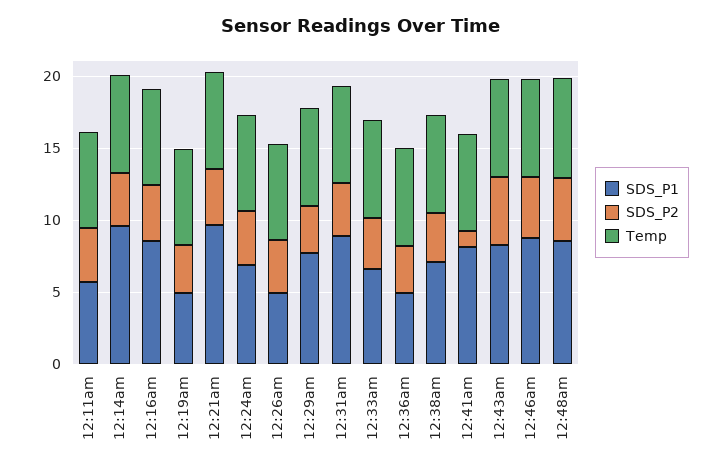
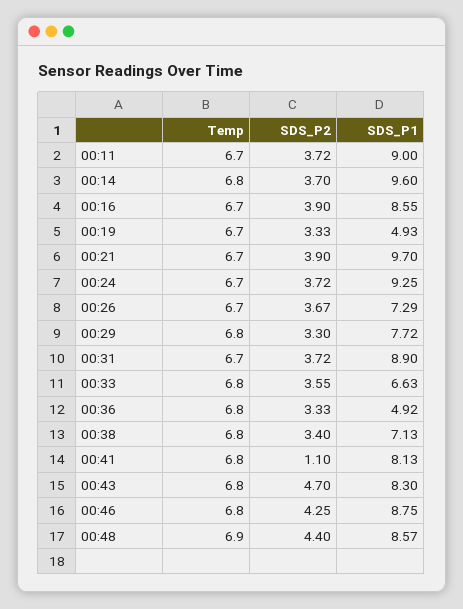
  {
    "SDS_P1": {
-     "12:11am": 6,
+     "12:11am": 9,
      "12:14am": 9.6,
      "12:16am": 8.55,
      "12:19am": 4.93,
      "12:21am": 9.7,
-     "12:24am": 7,
+     "12:24am": 9.25,
-     "12:26am": 5,
+     "12:26am": 7.29,
      "12:29am": 7.72,
      "12:31am": 8.9,
      "12:33am": 6.63,
      "12:36am": 4.92,
      "12:38am": 7.13,
      "12:41am": 8.13,
      "12:43am": 8.3,
      "12:46am": 8.75,
      "12:48am": 8.57
    },
    "SDS_P2": {
      "12:11am": 3.72,
      "12:14am": 3.7,
      "12:16am": 3.9,
      "12:19am": 3.33,
      "12:21am": 3.9,
      "12:24am": 3.72,
      "12:26am": 3.67,
      "12:29am": 3.3,
      "12:31am": 3.72,
      "12:33am": 3.55,
      "12:36am": 3.33,
      "12:38am": 3.4,
      "12:41am": 1.1,
      "12:43am": 4.7,
      "12:46am": 4.25,
      "12:48am": 4.4
    },
    "Temp": {
      "12:11am": 6.7,
      "12:14am": 6.8,
      "12:16am": 6.7,
      "12:19am": 6.7,
      "12:21am": 6.7,
      "12:24am": 6.7,
      "12:26am": 6.7,
      "12:29am": 6.8,
      "12:31am": 6.7,
      "12:33am": 6.8,
      "12:36am": 6.8,
      "12:38am": 6.8,
      "12:41am": 6.8,
      "12:43am": 6.8,
      "12:46am": 6.8,
      "12:48am": 6.9
    }
  }

